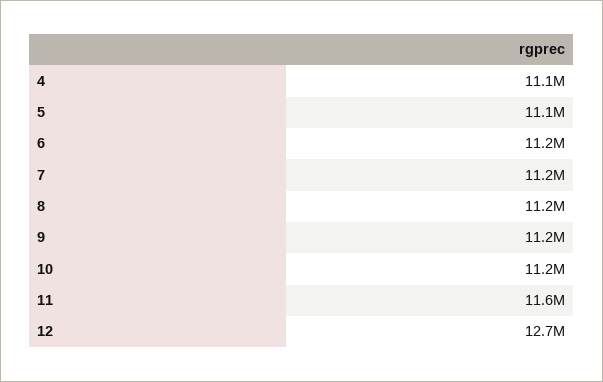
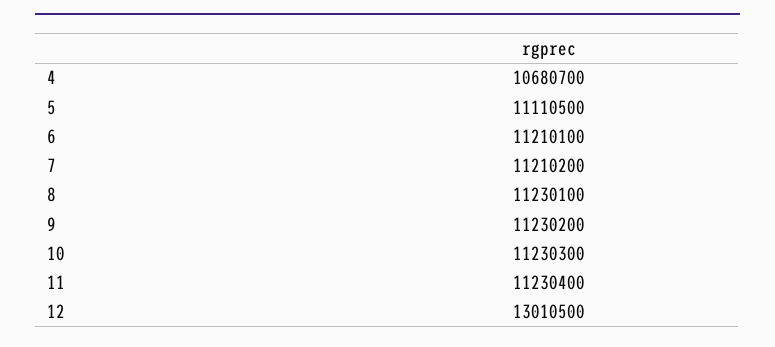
  {
-   "4": 11100000,
+   "4": 10680700,
    "5": 11110500,
    "6": 11210100,
    "7": 11210200,
    "8": 11230100,
    "9": 11230200,
    "10": 11230300,
-   "11": 11600000,
+   "11": 11230400,
-   "12": 12700000
+   "12": 13010500
  }

